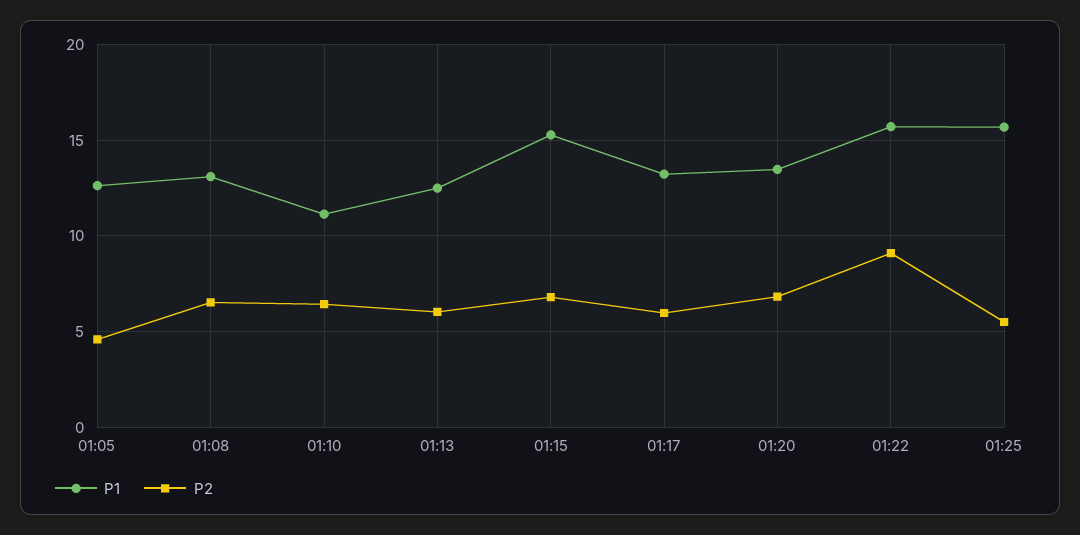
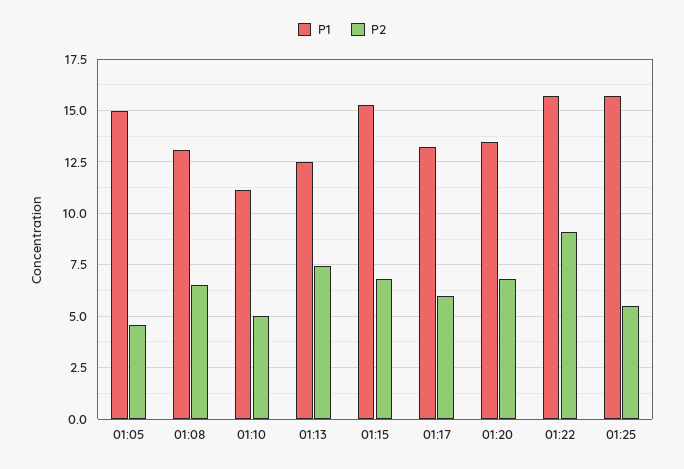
  {
    "P1": {
-     "01:05": 12.5,
+     "01:05": 15,
      "01:08": 13,
      "01:10": 11,
      "01:13": 12.5,
      "01:15": 15.5,
      "01:17": 13,
      "01:20": 13.5,
      "01:22": 15.5,
      "01:25": 15.5
    },
    "P2": {
      "01:05": 4.5,
      "01:08": 6.5,
-     "01:10": 6.5,
+     "01:10": 5,
-     "01:13": 6,
+     "01:13": 7.5,
      "01:15": 7,
      "01:17": 6,
      "01:20": 7,
      "01:22": 9,
      "01:25": 5.5
    }
  }

